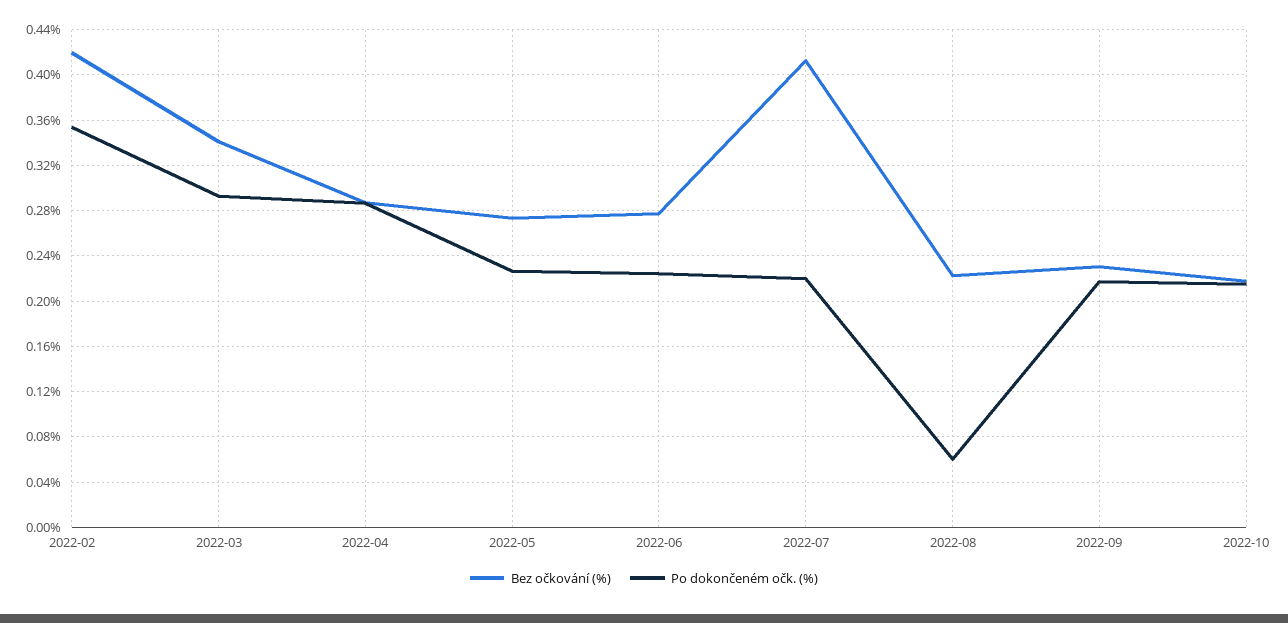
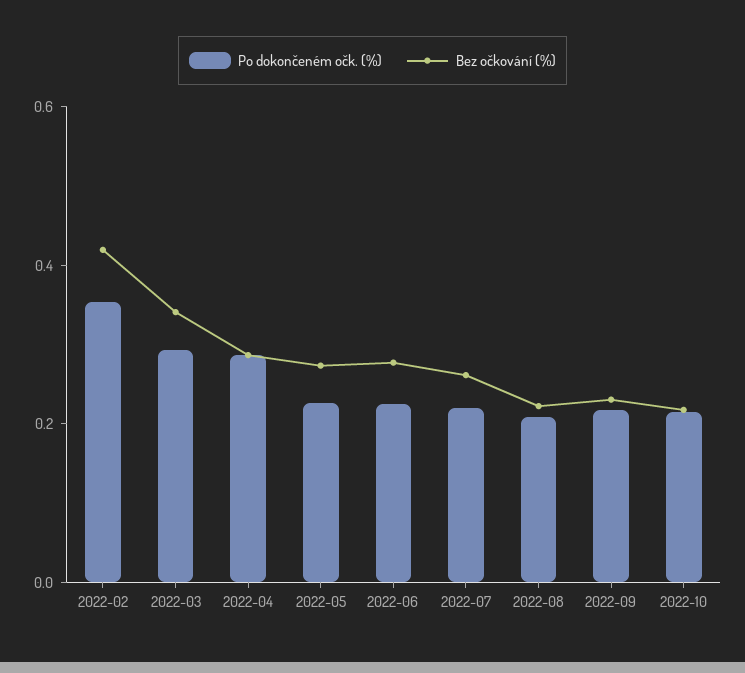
  {
    "Bez očkování (%)": {
      "2022-02": 0.42,
      "2022-03": 0.34,
      "2022-04": 0.29,
      "2022-05": 0.27,
      "2022-06": 0.28,
-     "2022-07": 0.41,
+     "2022-07": 0.25,
      "2022-08": 0.22,
      "2022-09": 0.23,
      "2022-10": 0.22
    },
    "Po dokončeném očk. (%)": {
      "2022-02": 0.35,
      "2022-03": 0.29,
      "2022-04": 0.29,
      "2022-05": 0.23,
      "2022-06": 0.22,
      "2022-07": 0.22,
-     "2022-08": 0.06,
+     "2022-08": 0.2,
      "2022-09": 0.22,
      "2022-10": 0.21
    }
  }

